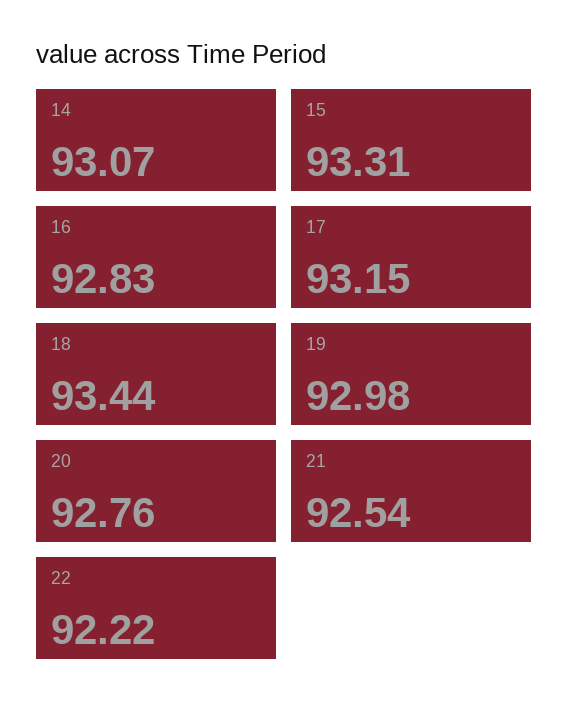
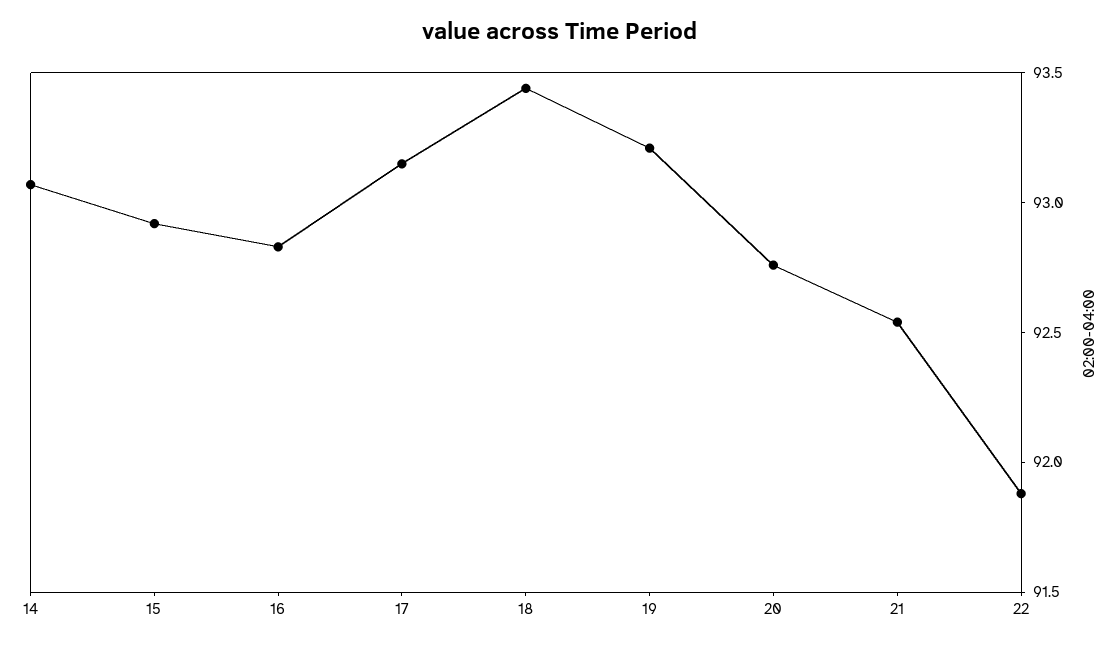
  {
    "14": 93.07,
-   "15": 93.31,
+   "15": 92.9,
    "16": 92.83,
    "17": 93.15,
    "18": 93.44,
-   "19": 92.98,
+   "19": 93.2,
    "20": 92.76,
    "21": 92.54,
-   "22": 92.22
+   "22": 91.9
  }

